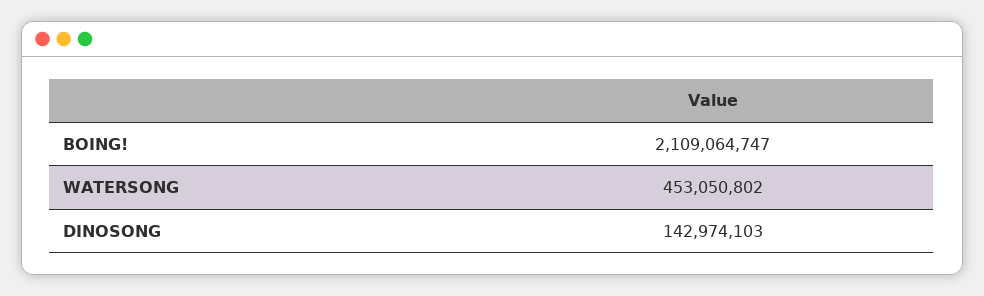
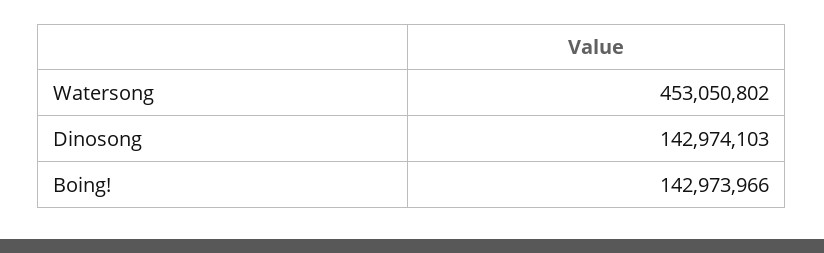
  {
-   "BOING!": 2109064747,
+   "BOING!": 142973966,
    "WATERSONG": 453050802,
    "DINOSONG": 142974103
  }

